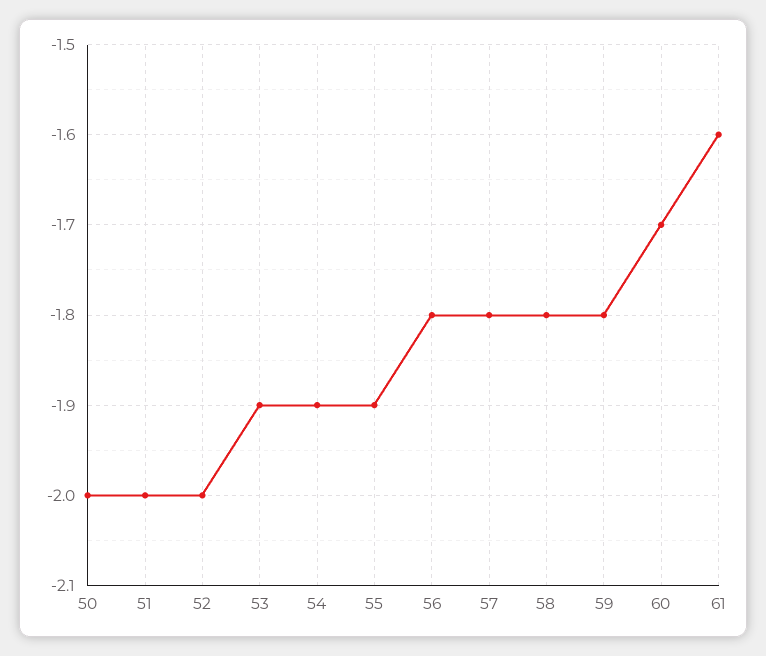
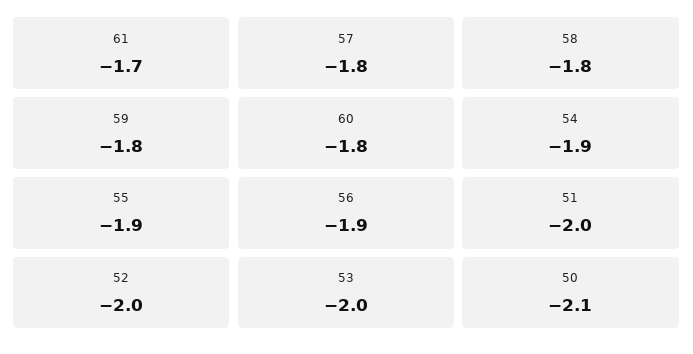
  {
-   "50": -2,
+   "50": -2.1,
    "51": -2,
    "52": -2,
-   "53": -1.9,
+   "53": -2,
    "54": -1.9,
    "55": -1.9,
-   "56": -1.8,
+   "56": -1.9,
    "57": -1.8,
    "58": -1.8,
    "59": -1.8,
-   "60": -1.7,
+   "60": -1.8,
-   "61": -1.6
+   "61": -1.7
  }

